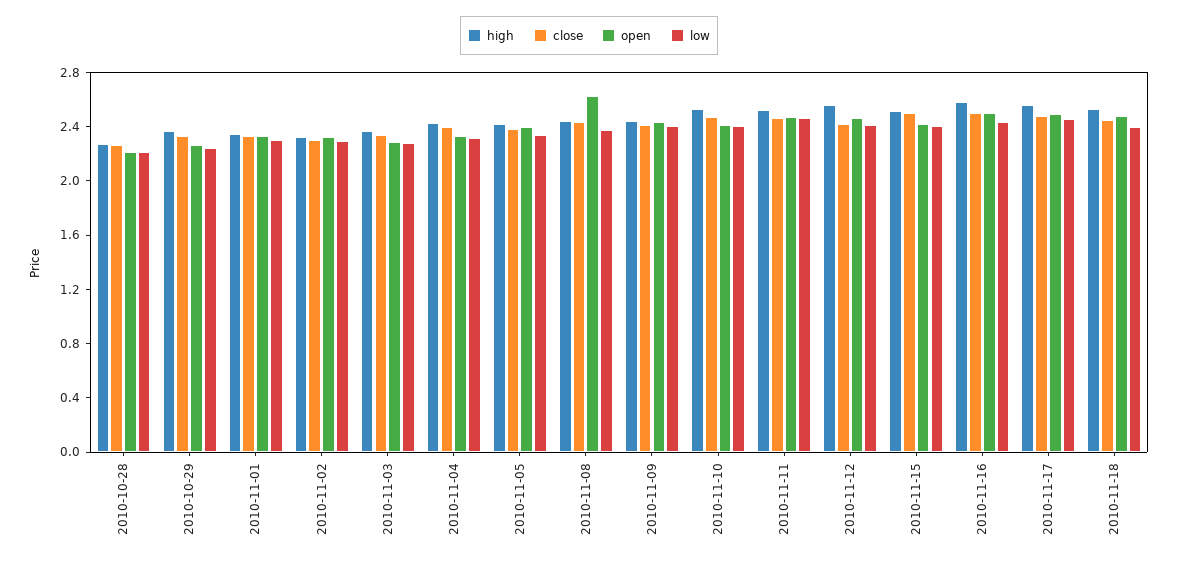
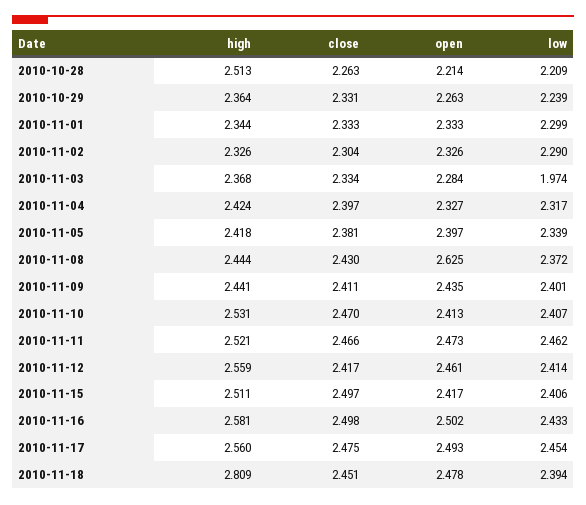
  {
    "high": {
-     "2010-10-28": 2.3,
+     "2010-10-28": 2.513,
      "2010-10-29": 2.364,
      "2010-11-01": 2.344,
      "2010-11-02": 2.326,
      "2010-11-03": 2.368,
      "2010-11-04": 2.424,
      "2010-11-05": 2.418,
      "2010-11-08": 2.444,
      "2010-11-09": 2.441,
      "2010-11-10": 2.531,
      "2010-11-11": 2.521,
      "2010-11-12": 2.559,
      "2010-11-15": 2.511,
      "2010-11-16": 2.581,
      "2010-11-17": 2.56,
-     "2010-11-18": 2.5
+     "2010-11-18": 2.809
    },
    "close": {
      "2010-10-28": 2.263,
      "2010-10-29": 2.331,
      "2010-11-01": 2.333,
      "2010-11-02": 2.304,
      "2010-11-03": 2.334,
      "2010-11-04": 2.397,
      "2010-11-05": 2.381,
      "2010-11-08": 2.43,
      "2010-11-09": 2.411,
      "2010-11-10": 2.47,
      "2010-11-11": 2.466,
      "2010-11-12": 2.417,
      "2010-11-15": 2.497,
      "2010-11-16": 2.498,
      "2010-11-17": 2.475,
      "2010-11-18": 2.451
    },
    "open": {
      "2010-10-28": 2.214,
      "2010-10-29": 2.263,
      "2010-11-01": 2.333,
      "2010-11-02": 2.326,
      "2010-11-03": 2.284,
      "2010-11-04": 2.327,
      "2010-11-05": 2.397,
      "2010-11-08": 2.625,
      "2010-11-09": 2.435,
      "2010-11-10": 2.413,
      "2010-11-11": 2.473,
      "2010-11-12": 2.461,
      "2010-11-15": 2.417,
      "2010-11-16": 2.502,
      "2010-11-17": 2.493,
      "2010-11-18": 2.478
    },
    "low": {
      "2010-10-28": 2.209,
      "2010-10-29": 2.239,
      "2010-11-01": 2.299,
      "2010-11-02": 2.29,
-     "2010-11-03": 2.3,
+     "2010-11-03": 1.974,
      "2010-11-04": 2.317,
      "2010-11-05": 2.339,
      "2010-11-08": 2.372,
      "2010-11-09": 2.401,
      "2010-11-10": 2.407,
      "2010-11-11": 2.462,
      "2010-11-12": 2.414,
      "2010-11-15": 2.406,
      "2010-11-16": 2.433,
      "2010-11-17": 2.454,
      "2010-11-18": 2.394
    }
  }

